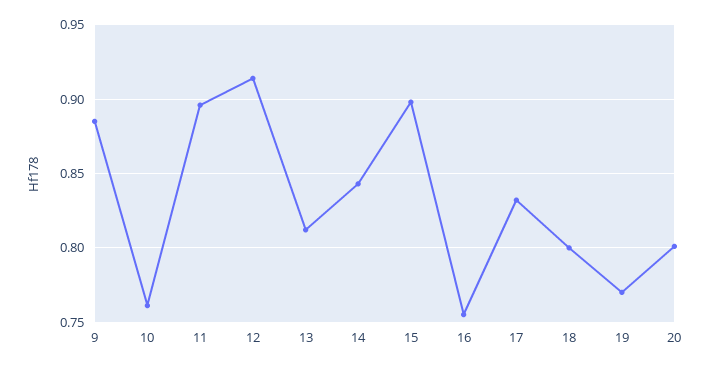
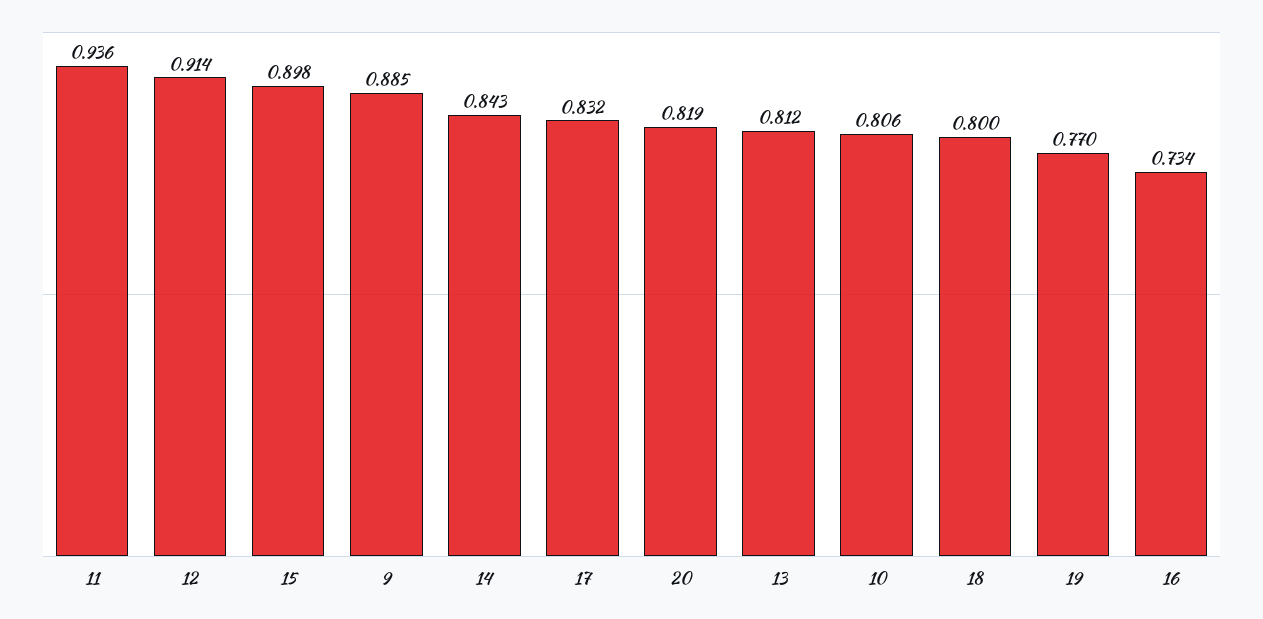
  {
    "9": 0.885,
-   "10": 0.76,
+   "10": 0.806,
-   "11": 0.895,
+   "11": 0.936,
    "12": 0.914,
    "13": 0.812,
    "14": 0.843,
    "15": 0.898,
-   "16": 0.755,
+   "16": 0.734,
    "17": 0.832,
    "18": 0.8,
    "19": 0.77,
-   "20": 0.8
+   "20": 0.819
  }

